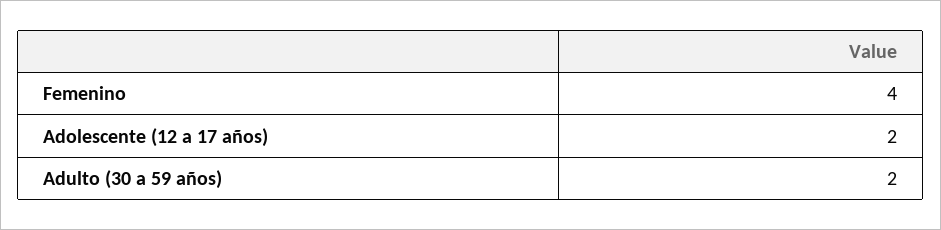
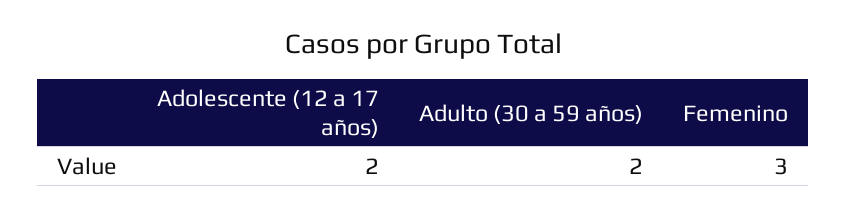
  {
-   "Femenino": 4,
+   "Femenino": 3,
    "Adolescente (12 a 17 años)": 2,
    "Adulto (30 a 59 años)": 2
  }

